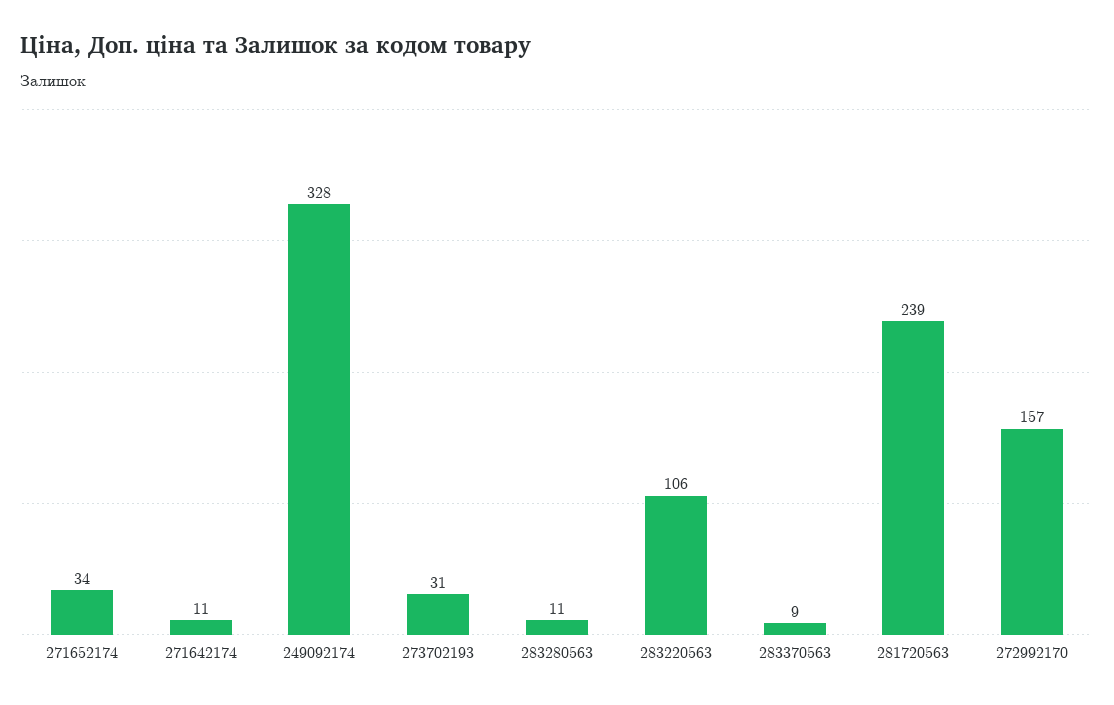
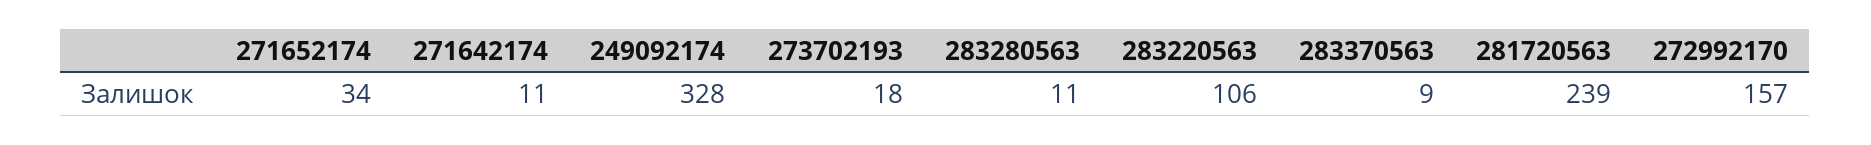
  {
    "271652174": 34,
    "271642174": 11,
    "249092174": 328,
-   "273702193": 31,
+   "273702193": 18,
    "283280563": 11,
    "283220563": 106,
    "283370563": 9,
    "281720563": 239,
    "272992170": 157
  }

